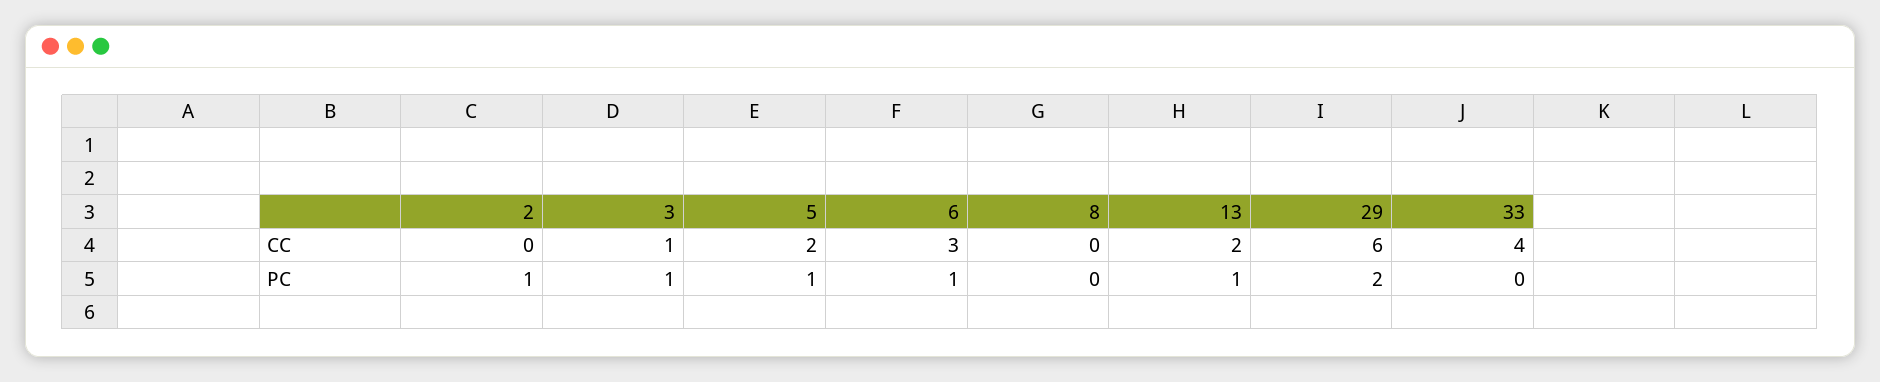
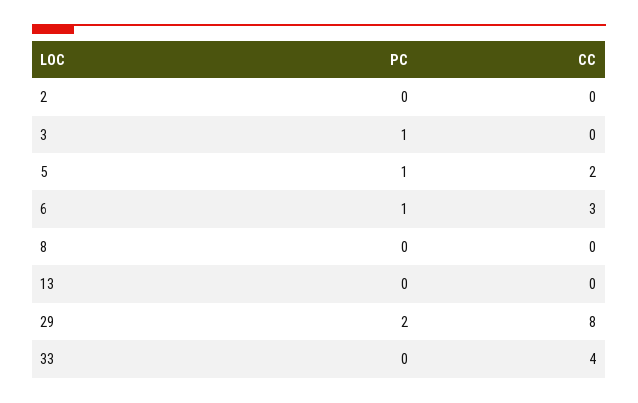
  {
    "2": {
      "CC": 0,
-     "PC": 1
+     "PC": 0
    },
    "3": {
-     "CC": 1,
+     "CC": 0,
      "PC": 1
    },
    "5": {
      "CC": 2,
      "PC": 1
    },
    "6": {
      "CC": 3,
      "PC": 1
    },
    "8": {
      "CC": 0,
      "PC": 0
    },
    "13": {
-     "CC": 2,
+     "CC": 0,
-     "PC": 1
+     "PC": 0
    },
    "29": {
-     "CC": 6,
+     "CC": 8,
      "PC": 2
    },
    "33": {
      "CC": 4,
      "PC": 0
    }
  }

